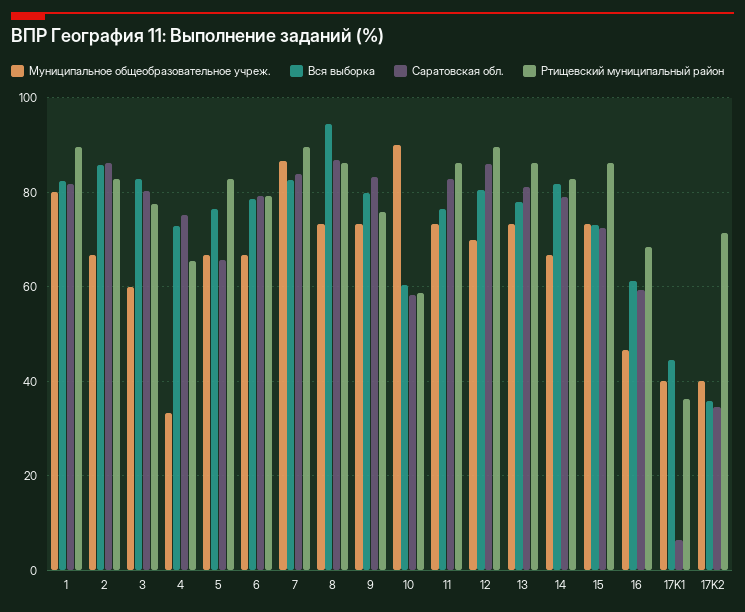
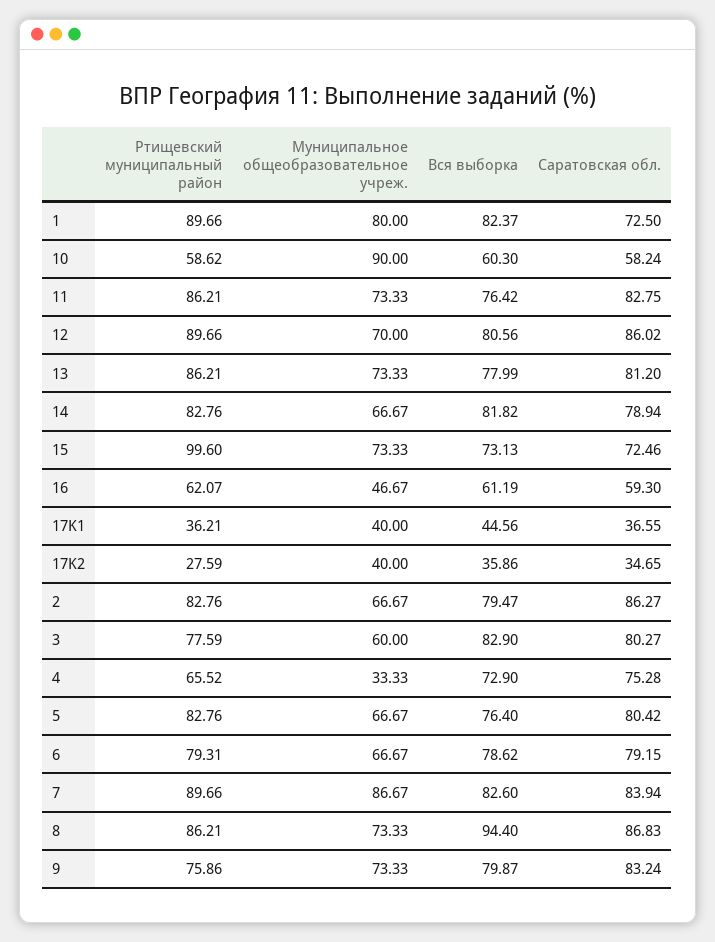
  {
    "Муниципальное общеобразовательное учреж.": {
      "1": 80,
      "2": 66.67,
      "3": 60,
      "4": 33.33,
      "5": 66.67,
      "6": 66.67,
      "7": 86.67,
      "8": 73.33,
      "9": 73.33,
      "10": 90,
      "11": 73.33,
      "12": 70,
      "13": 73.33,
      "14": 66.67,
      "15": 73.33,
      "16": 46.67,
      "17K1": 40,
      "17K2": 40
    },
    "Вся выборка": {
      "1": 82.37,
-     "2": 86,
+     "2": 79.47,
      "3": 82.9,
      "4": 72.9,
      "5": 76.4,
      "6": 78.62,
      "7": 82.6,
      "8": 94.4,
      "9": 79.87,
      "10": 60.3,
      "11": 76.42,
      "12": 80.56,
      "13": 77.99,
      "14": 81.82,
      "15": 73.13,
      "16": 61.19,
      "17K1": 44.56,
      "17K2": 35.86
    },
    "Саратовская обл.": {
-     "1": 82,
+     "1": 72.5,
      "2": 86.27,
      "3": 80.27,
      "4": 75.28,
-     "5": 66,
+     "5": 80.42,
      "6": 79.15,
      "7": 83.94,
      "8": 86.83,
      "9": 83.24,
      "10": 58.24,
      "11": 82.75,
      "12": 86.02,
      "13": 81.2,
      "14": 78.94,
      "15": 72.46,
      "16": 59.3,
-     "17K1": 6,
+     "17K1": 36.55,
      "17K2": 34.65
    },
    "Ртищевский муниципальный район": {
      "1": 89.66,
      "2": 82.76,
      "3": 77.59,
      "4": 65.52,
      "5": 82.76,
      "6": 79.31,
      "7": 89.66,
      "8": 86.21,
      "9": 75.86,
      "10": 58.62,
      "11": 86.21,
      "12": 89.66,
      "13": 86.21,
      "14": 82.76,
-     "15": 86,
+     "15": 99.6,
-     "16": 68,
+     "16": 62.07,
      "17K1": 36.21,
-     "17K2": 72
+     "17K2": 27.59
    }
  }

